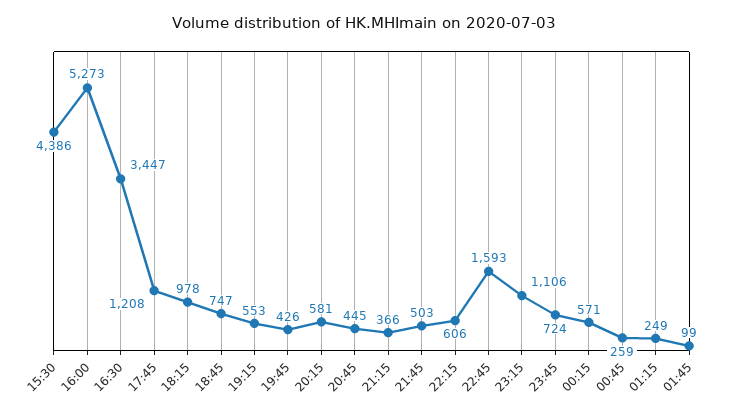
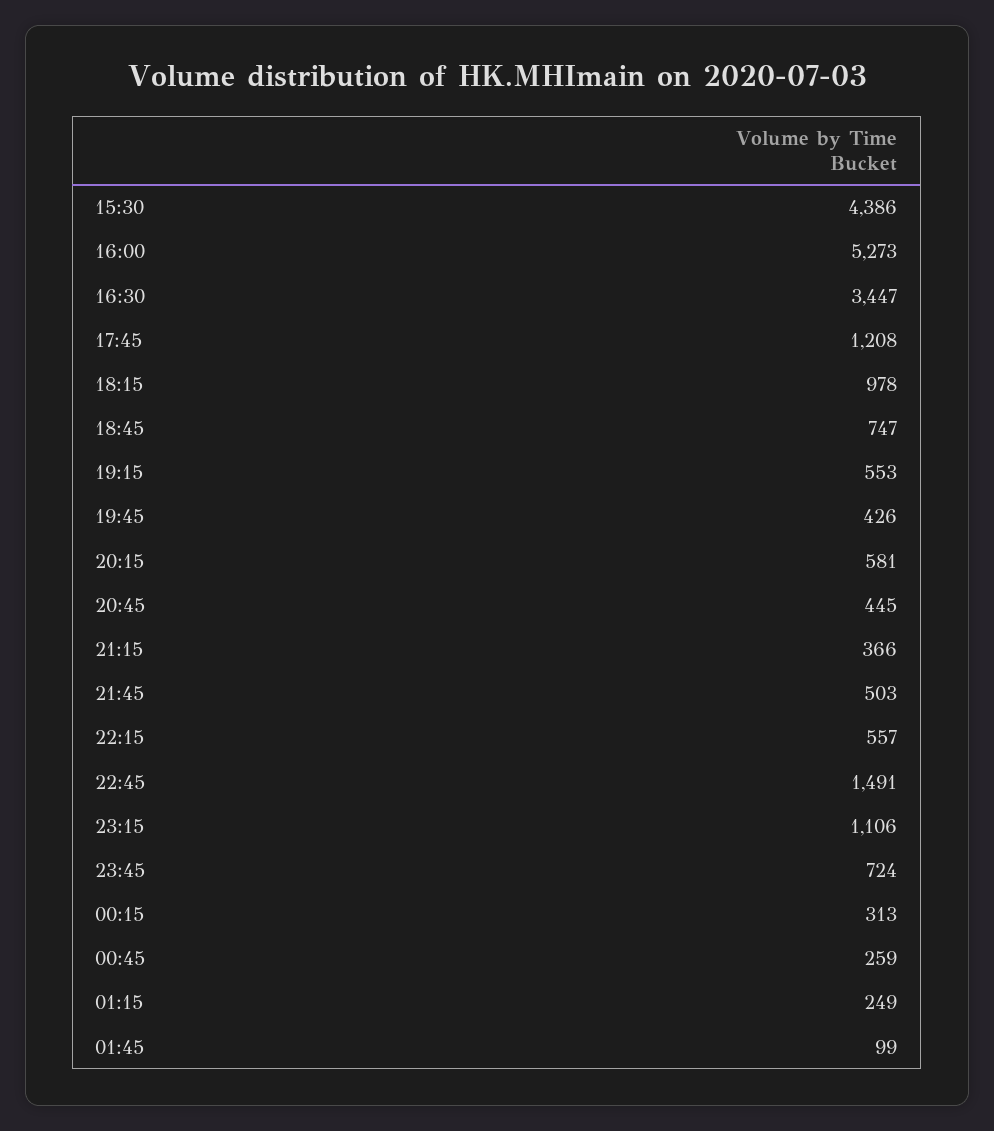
  {
    "15:30": 4386,
    "16:00": 5273,
    "16:30": 3447,
    "17:45": 1208,
    "18:15": 978,
    "18:45": 747,
    "19:15": 553,
    "19:45": 426,
    "20:15": 581,
    "20:45": 445,
    "21:15": 366,
    "21:45": 503,
-   "22:15": 606,
+   "22:15": 557,
-   "22:45": 1593,
+   "22:45": 1491,
    "23:15": 1106,
    "23:45": 724,
-   "00:15": 571,
+   "00:15": 313,
    "00:45": 259,
    "01:15": 249,
    "01:45": 99
  }

